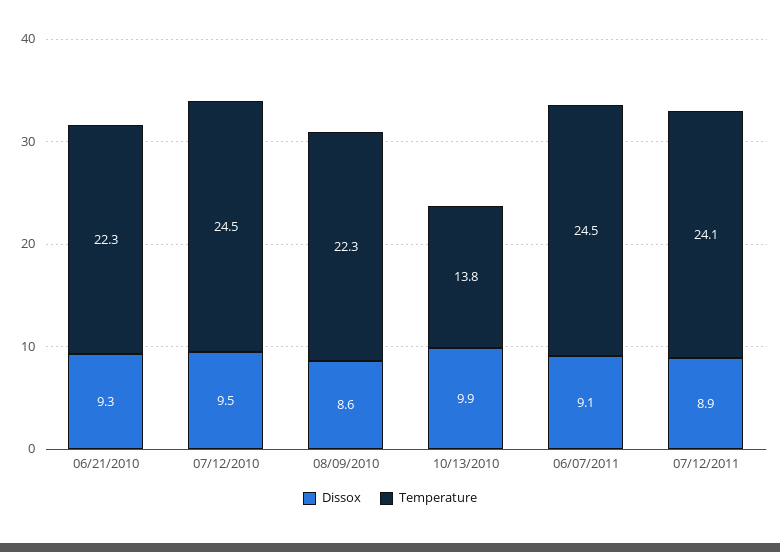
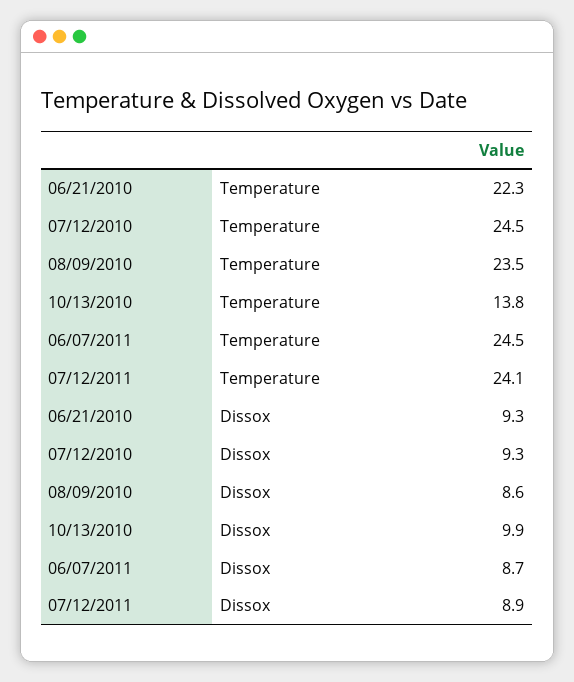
  {
    "Dissox": {
      "06/21/2010": 9.3,
-     "07/12/2010": 9.5,
+     "07/12/2010": 9.3,
      "08/09/2010": 8.6,
      "10/13/2010": 9.9,
-     "06/07/2011": 9.1,
+     "06/07/2011": 8.7,
      "07/12/2011": 8.9
    },
    "Temperature": {
      "06/21/2010": 22.3,
      "07/12/2010": 24.5,
-     "08/09/2010": 22.3,
+     "08/09/2010": 23.5,
      "10/13/2010": 13.8,
      "06/07/2011": 24.5,
      "07/12/2011": 24.1
    }
  }

